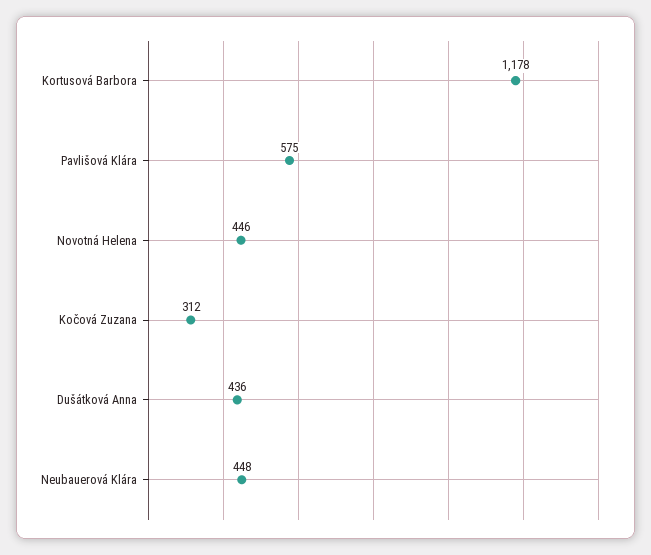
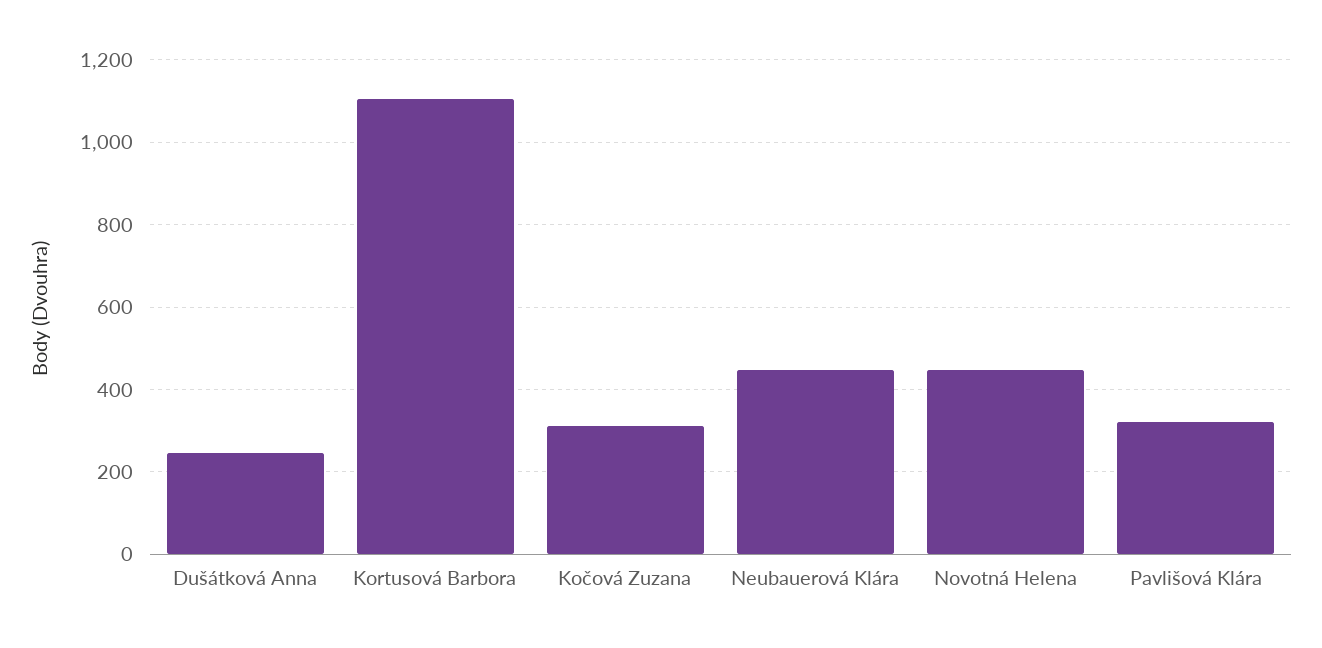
  {
-   "Kortusová Barbora": 1178,
+   "Kortusová Barbora": 1100,
-   "Pavlišová Klára": 575,
+   "Pavlišová Klára": 320,
    "Novotná Helena": 446,
    "Kočová Zuzana": 312,
-   "Dušátková Anna": 436,
+   "Dušátková Anna": 240,
    "Neubauerová Klára": 448
  }

